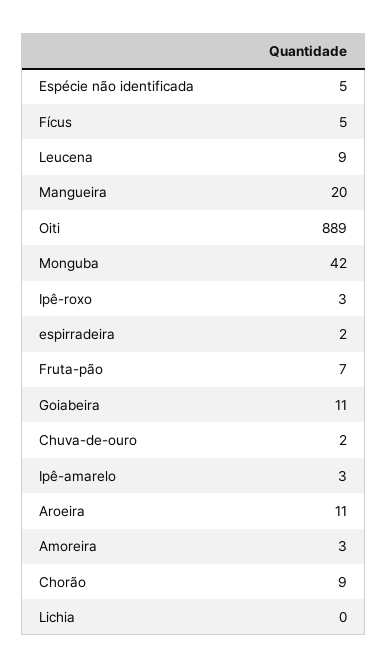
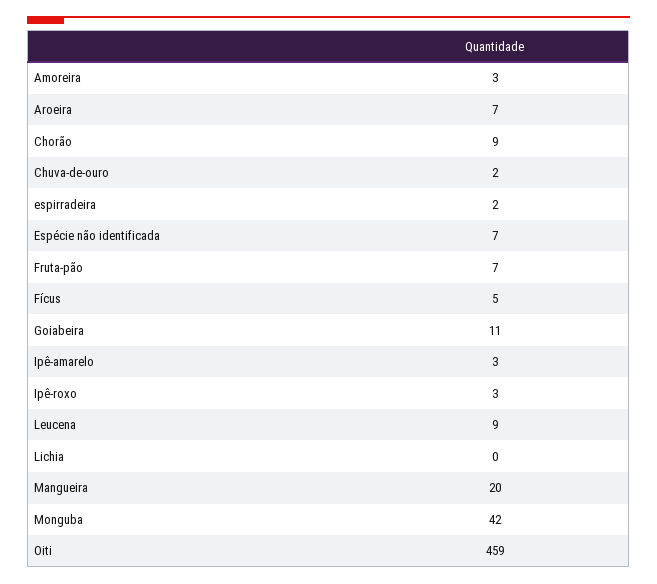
  {
-   "Espécie não identificada": 5,
+   "Espécie não identificada": 7,
    "Fícus": 5,
    "Leucena": 9,
    "Mangueira": 20,
-   "Oiti": 889,
+   "Oiti": 459,
    "Monguba": 42,
    "Ipê-roxo": 3,
    "espirradeira": 2,
    "Fruta-pão": 7,
    "Goiabeira": 11,
    "Chuva-de-ouro": 2,
    "Ipê-amarelo": 3,
-   "Aroeira": 11,
+   "Aroeira": 7,
    "Amoreira": 3,
    "Chorão": 9,
    "Lichia": 0
  }

